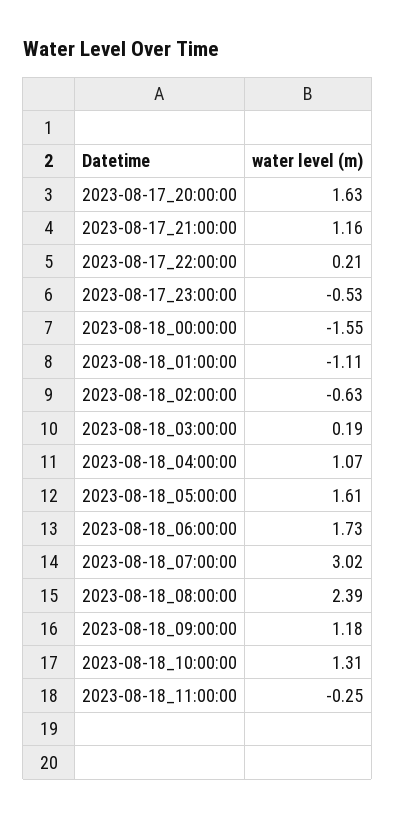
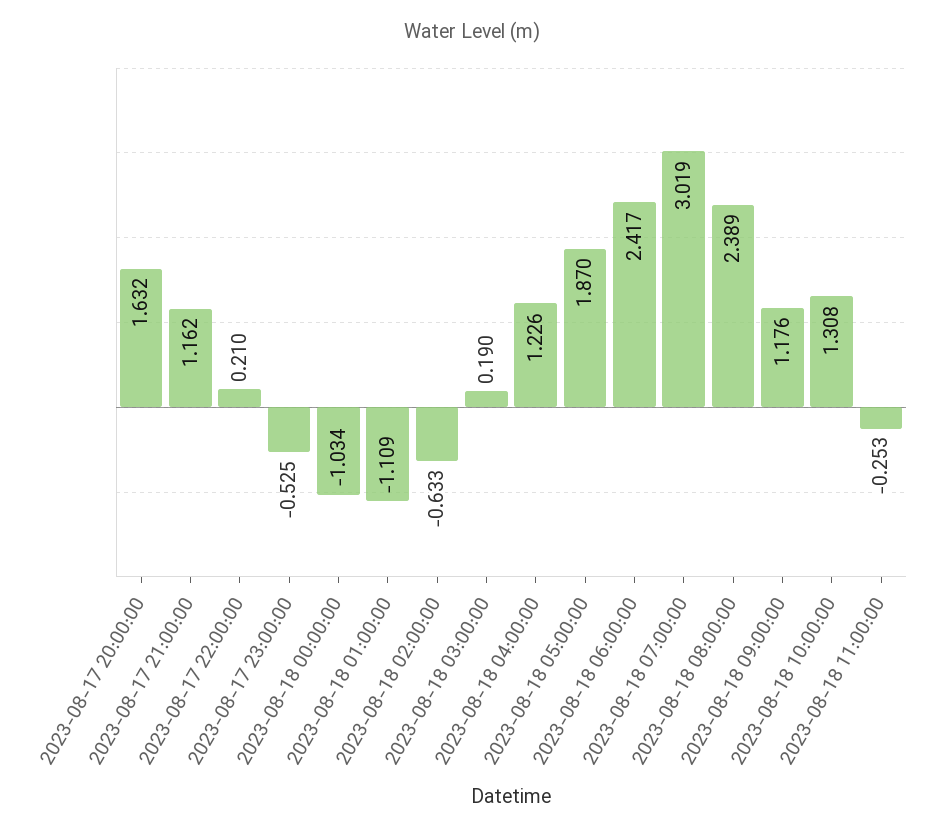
  {
    "2023-08-17_20:00:00": 1.632,
    "2023-08-17_21:00:00": 1.162,
    "2023-08-17_22:00:00": 0.21,
    "2023-08-17_23:00:00": -0.525,
-   "2023-08-18_00:00:00": -1.55,
+   "2023-08-18_00:00:00": -1.034,
    "2023-08-18_01:00:00": -1.109,
    "2023-08-18_02:00:00": -0.633,
    "2023-08-18_03:00:00": 0.19,
-   "2023-08-18_04:00:00": 1.07,
+   "2023-08-18_04:00:00": 1.226,
-   "2023-08-18_05:00:00": 1.61,
+   "2023-08-18_05:00:00": 1.87,
-   "2023-08-18_06:00:00": 1.73,
+   "2023-08-18_06:00:00": 2.417,
    "2023-08-18_07:00:00": 3.019,
    "2023-08-18_08:00:00": 2.389,
    "2023-08-18_09:00:00": 1.176,
    "2023-08-18_10:00:00": 1.308,
    "2023-08-18_11:00:00": -0.253
  }

